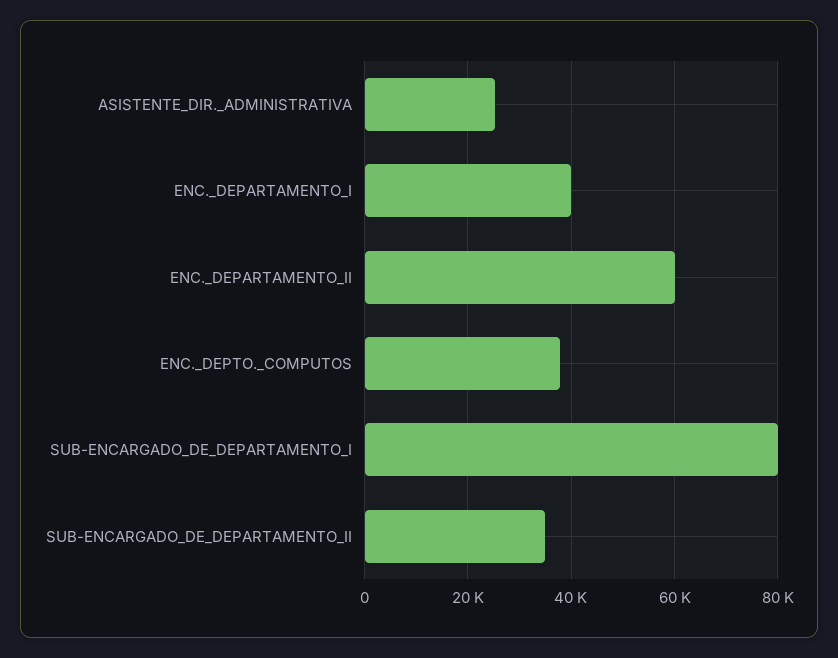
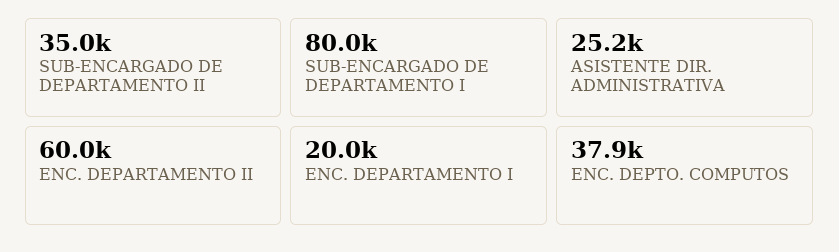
  {
    "ASISTENTE_DIR._ADMINISTRATIVA": 25200,
-   "ENC._DEPARTAMENTO_I": 40000,
+   "ENC._DEPARTAMENTO_I": 20000,
    "ENC._DEPARTAMENTO_II": 60000,
    "ENC._DEPTO._COMPUTOS": 37900,
    "SUB-ENCARGADO_DE_DEPARTAMENTO_I": 80000,
    "SUB-ENCARGADO_DE_DEPARTAMENTO_II": 35000
  }

